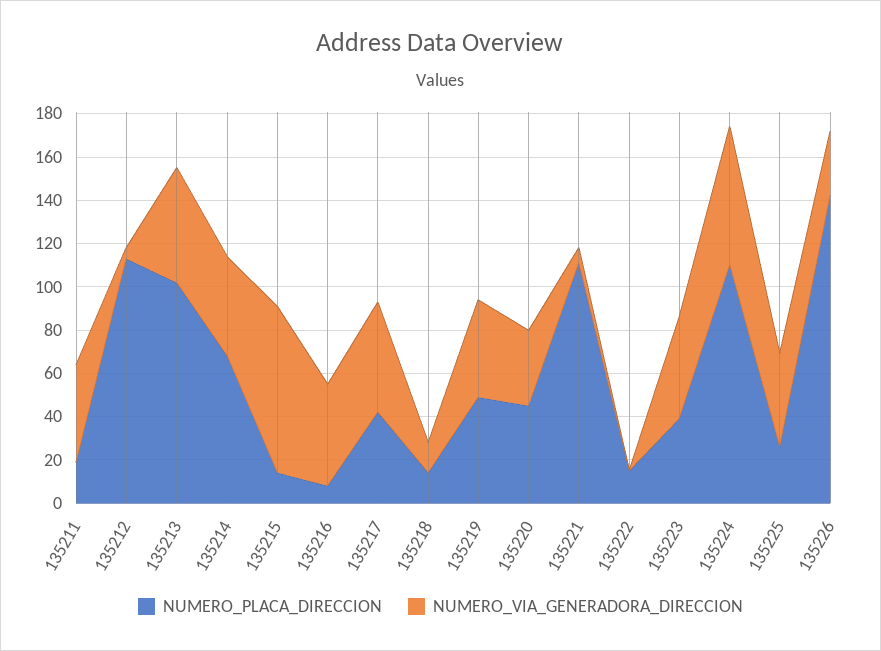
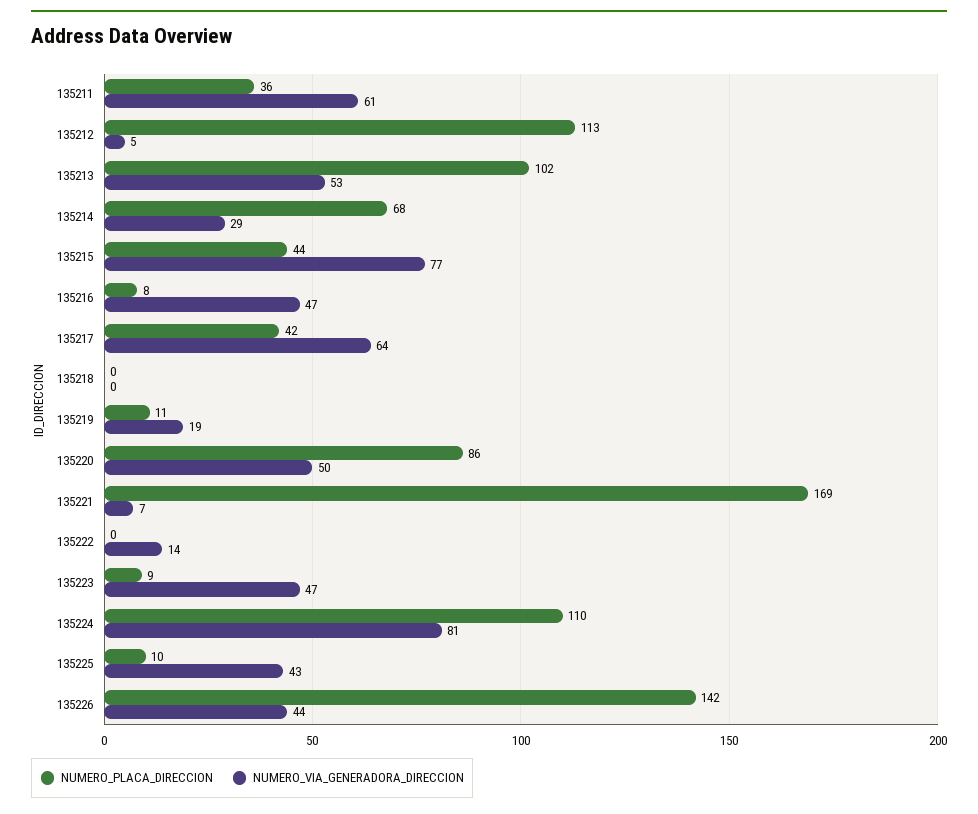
  {
    "NUMERO_PLACA_DIRECCION": {
-     "135211": 20,
+     "135211": 36,
      "135212": 113,
      "135213": 102,
      "135214": 68,
-     "135215": 15,
+     "135215": 44,
      "135216": 8,
      "135217": 42,
-     "135218": 15,
+     "135218": 0,
-     "135219": 50,
+     "135219": 11,
-     "135220": 45,
+     "135220": 86,
-     "135221": 110,
+     "135221": 169,
-     "135222": 15,
+     "135222": 0,
-     "135223": 40,
+     "135223": 9,
      "135224": 110,
-     "135225": 25,
+     "135225": 10,
      "135226": 142
    },
    "NUMERO_VIA_GENERADORA_DIRECCION": {
-     "135211": 45,
+     "135211": 61,
      "135212": 5,
      "135213": 53,
-     "135214": 45,
+     "135214": 29,
      "135215": 77,
      "135216": 47,
-     "135217": 50,
+     "135217": 64,
-     "135218": 15,
+     "135218": 0,
-     "135219": 45,
+     "135219": 19,
-     "135220": 35,
+     "135220": 50,
      "135221": 7,
-     "135222": 0,
+     "135222": 14,
      "135223": 47,
-     "135224": 65,
+     "135224": 81,
      "135225": 43,
-     "135226": 30
+     "135226": 44
    }
  }

